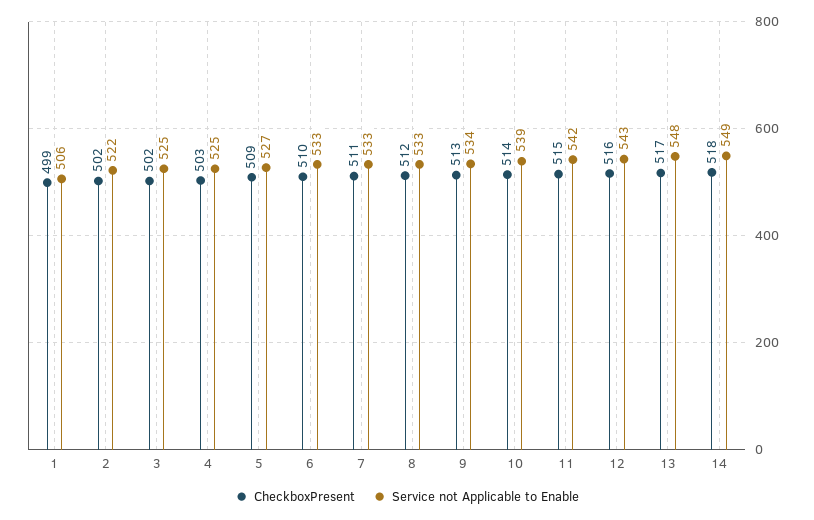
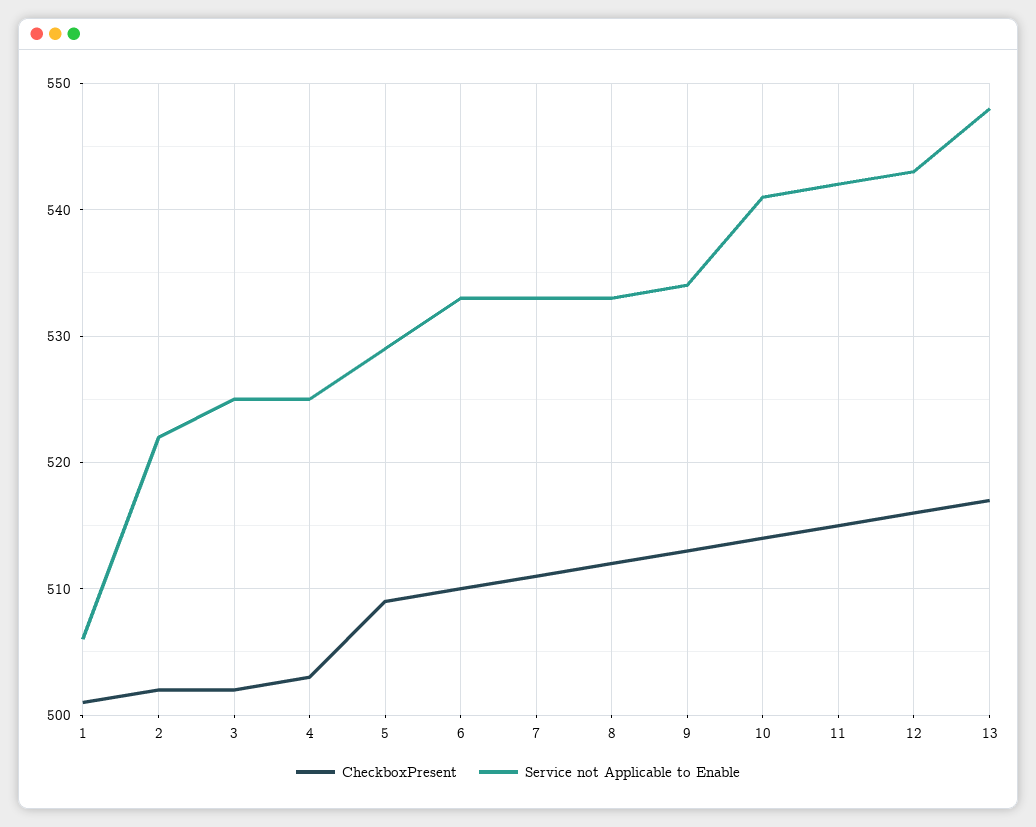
  {
    "CheckboxPresent": {
-     "1": 499,
+     "1": 501,
      "2": 502,
      "3": 502,
      "4": 503,
      "5": 509,
      "6": 510,
      "7": 511,
      "8": 512,
      "9": 513,
      "10": 514,
      "11": 515,
      "12": 516,
-     "13": 517,
+     "13": 517
-     "14": 518
    },
    "Service not Applicable to Enable": {
      "1": 506,
      "2": 522,
      "3": 525,
      "4": 525,
-     "5": 527,
+     "5": 529,
      "6": 533,
      "7": 533,
      "8": 533,
      "9": 534,
-     "10": 539,
+     "10": 541,
      "11": 542,
      "12": 543,
-     "13": 548,
+     "13": 548
-     "14": 549
    }
  }

